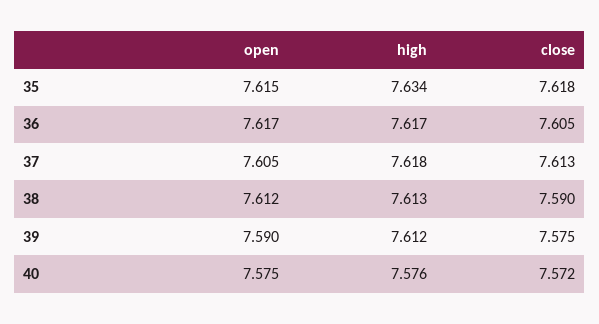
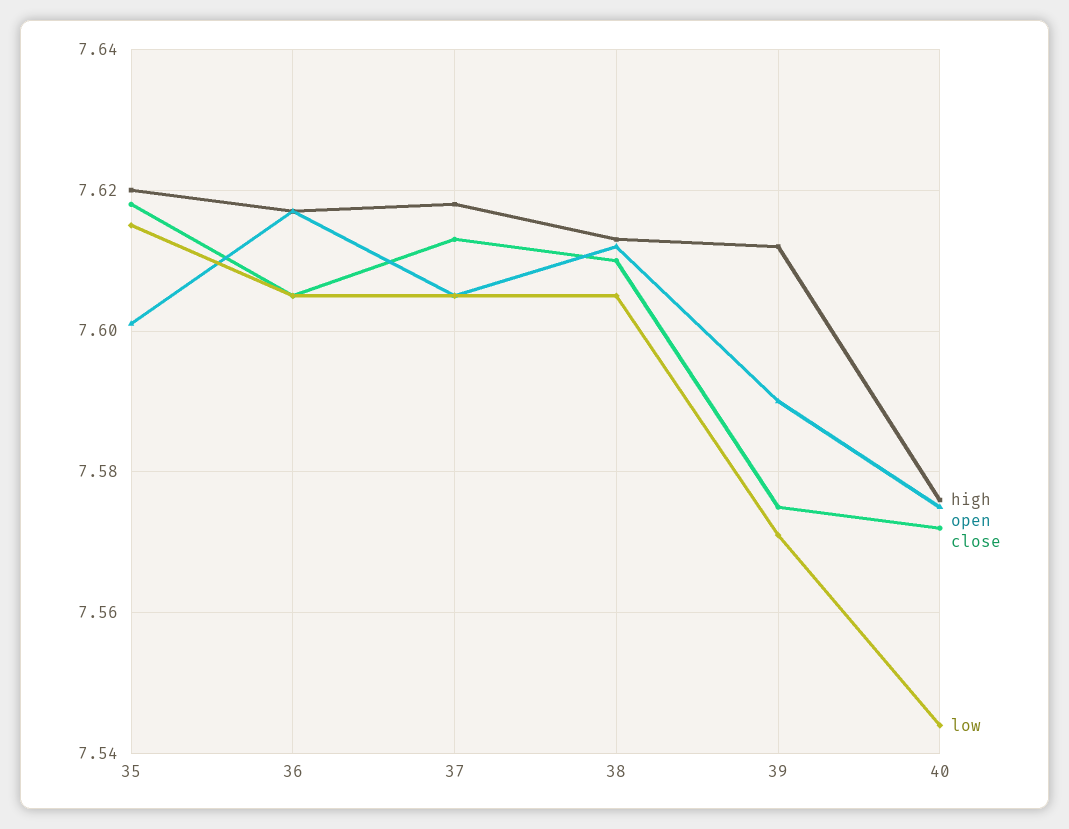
  {
    "open": {
-     "35": 7.615,
+     "35": 7.6,
      "36": 7.617,
      "37": 7.605,
      "38": 7.612,
      "39": 7.59,
      "40": 7.575
    },
    "high": {
-     "35": 7.634,
+     "35": 7.62,
      "36": 7.617,
      "37": 7.618,
      "38": 7.613,
      "39": 7.612,
      "40": 7.576
    },
    "close": {
      "35": 7.618,
      "36": 7.605,
      "37": 7.613,
-     "38": 7.59,
+     "38": 7.61,
      "39": 7.575,
      "40": 7.572
-   }
+   },
+   "low": {
+     "35": 7.615,
+     "36": 7.605,
+     "37": 7.605,
+     "38": 7.605,
+     "39": 7.57,
+     "40": 7.545
+   }
  }

